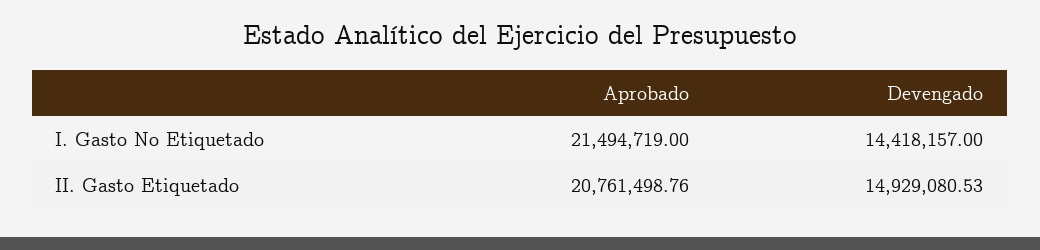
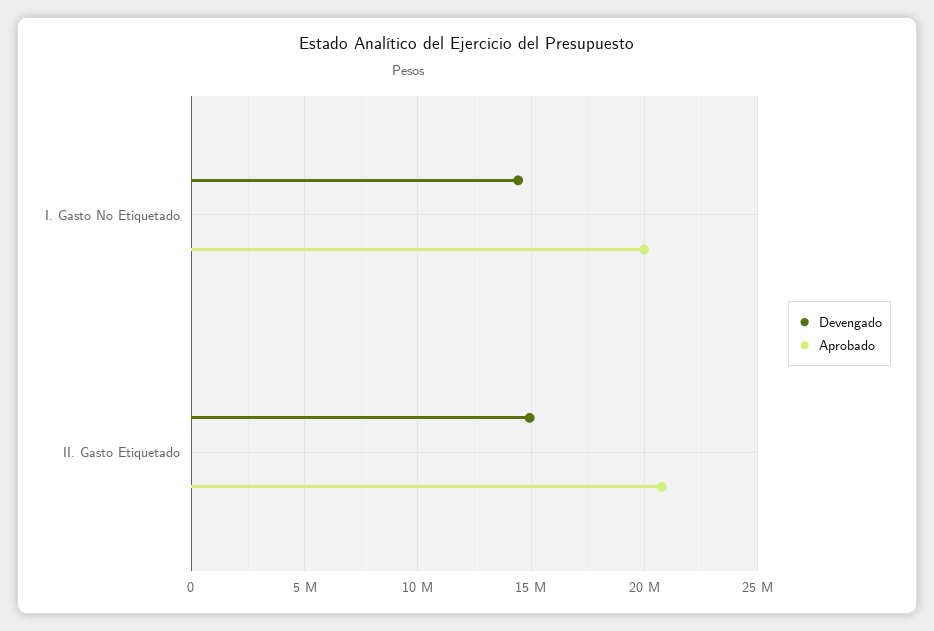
  {
    "Aprobado": {
-     "I. Gasto No Etiquetado": 21494719,
+     "I. Gasto No Etiquetado": 20000000,
      "II. Gasto Etiquetado": 20761498.76
    },
    "Devengado": {
      "I. Gasto No Etiquetado": 14418157,
      "II. Gasto Etiquetado": 14929080.53
    }
  }

